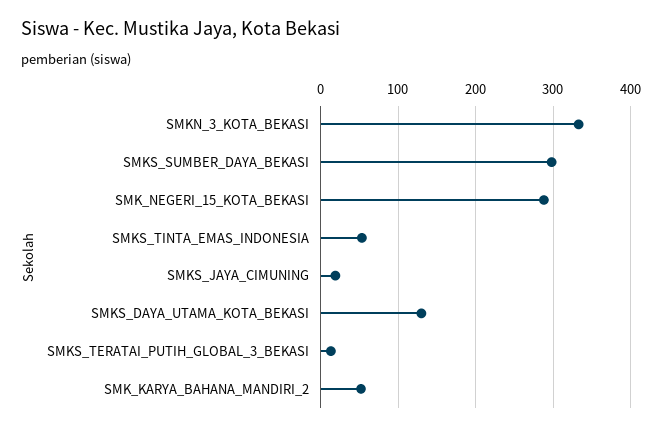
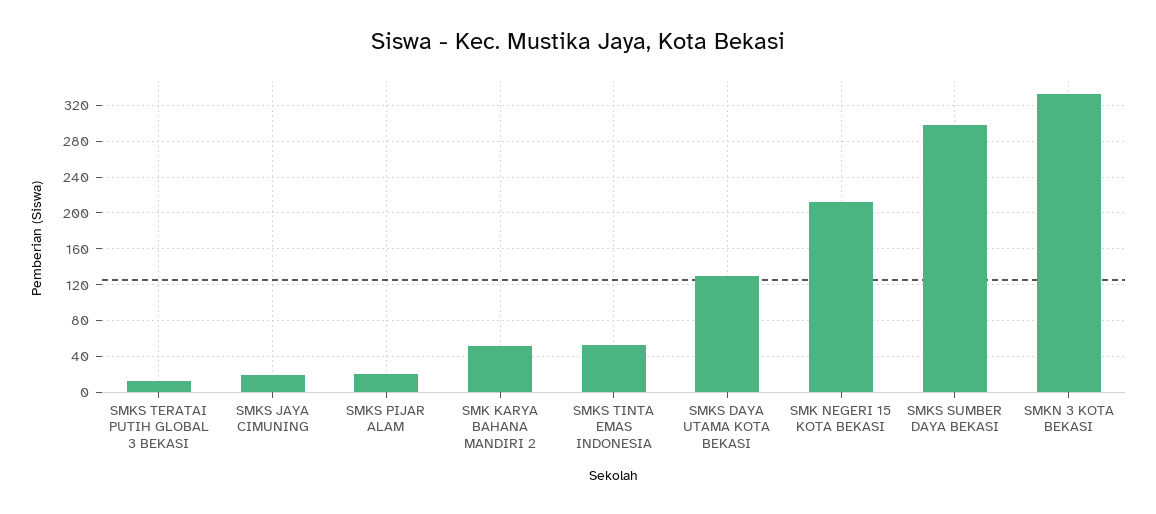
  {
    "SMKN_3_KOTA_BEKASI": 330,
    "SMKS_SUMBER_DAYA_BEKASI": 300,
-   "SMK_NEGERI_15_KOTA_BEKASI": 290,
+   "SMK_NEGERI_15_KOTA_BEKASI": 210,
    "SMKS_TINTA_EMAS_INDONESIA": 50,
    "SMKS_JAYA_CIMUNING": 20,
    "SMKS_DAYA_UTAMA_KOTA_BEKASI": 130,
    "SMKS_TERATAI_PUTIH_GLOBAL_3_BEKASI": 10,
-   "SMK_KARYA_BAHANA_MANDIRI_2": 50
+   "SMK_KARYA_BAHANA_MANDIRI_2": 50,
+   "SMKS PIJAR ALAM": 20
  }

